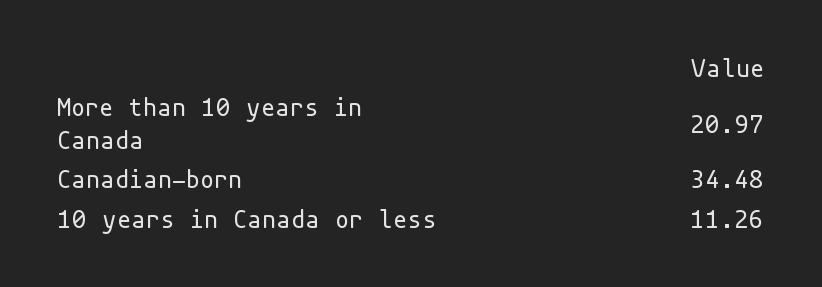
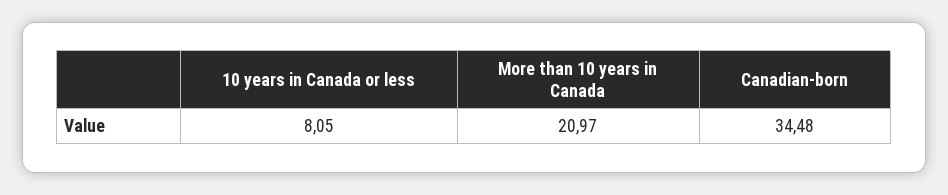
  {
    "More than 10 years in Canada": 20.97,
    "Canadian-born": 34.48,
-   "10 years in Canada or less": 11.26
+   "10 years in Canada or less": 8.05
  }

